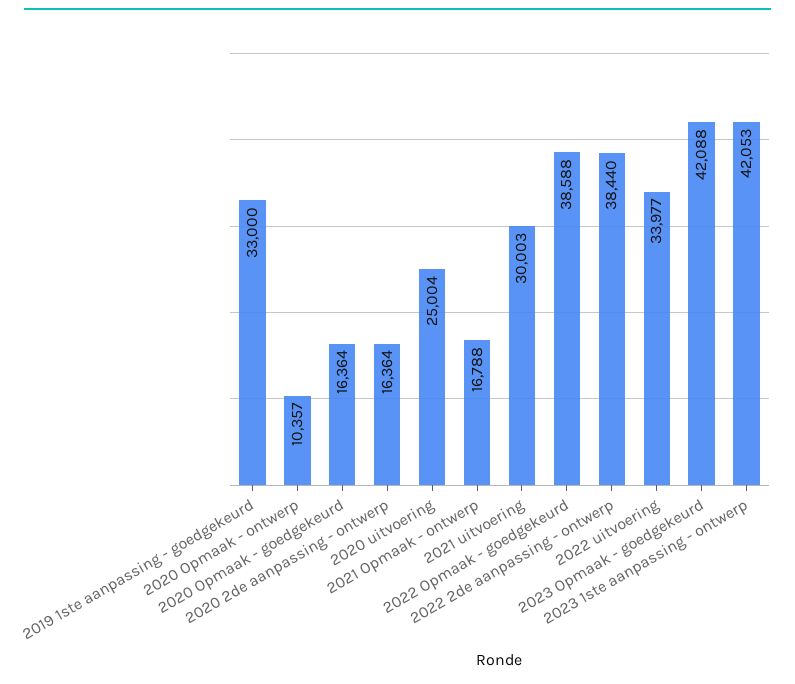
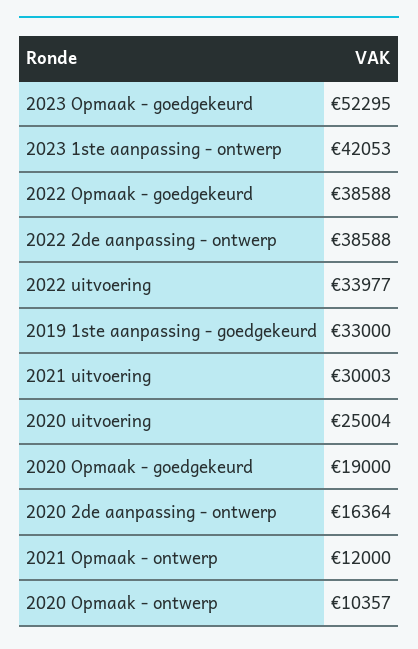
  {
    "2019 1ste aanpassing - goedgekeurd": 33000,
    "2020 Opmaak - ontwerp": 10357,
-   "2020 Opmaak - goedgekeurd": 16364,
+   "2020 Opmaak - goedgekeurd": 19000,
    "2020 2de aanpassing - ontwerp": 16364,
    "2020 uitvoering": 25004,
-   "2021 Opmaak - ontwerp": 16788,
+   "2021 Opmaak - ontwerp": 12000,
    "2021 uitvoering": 30003,
    "2022 Opmaak - goedgekeurd": 38588,
-   "2022 2de aanpassing - ontwerp": 38440,
+   "2022 2de aanpassing - ontwerp": 38588,
    "2022 uitvoering": 33977,
-   "2023 Opmaak - goedgekeurd": 42088,
+   "2023 Opmaak - goedgekeurd": 52295,
    "2023 1ste aanpassing - ontwerp": 42053
  }

